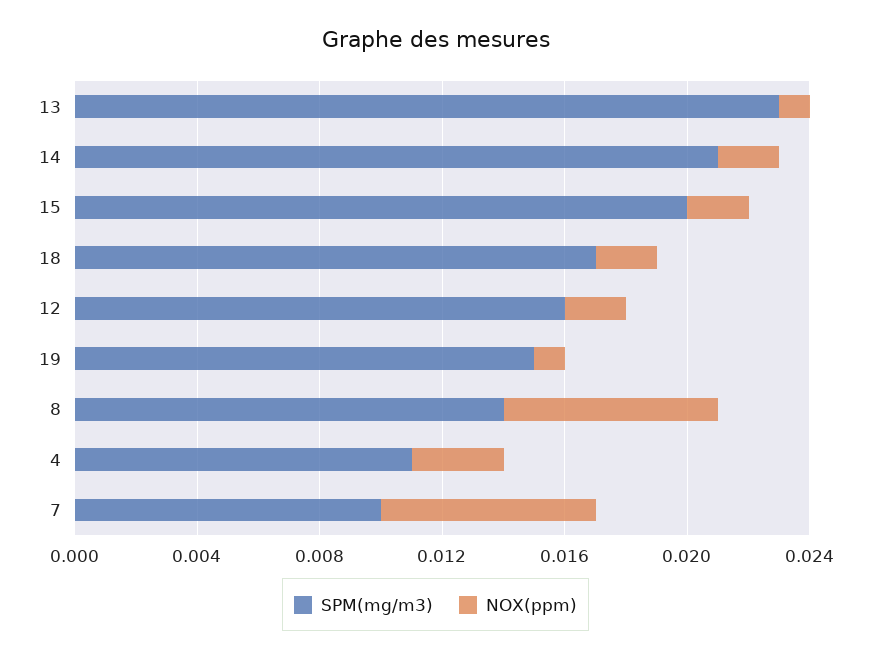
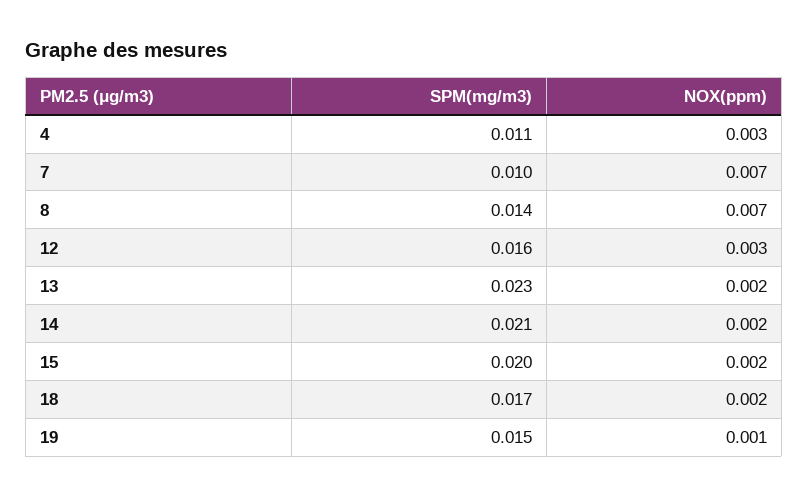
  {
    "SPM(mg/m3)": {
      "13": 0.023,
      "14": 0.021,
      "15": 0.02,
      "18": 0.017,
      "12": 0.016,
      "19": 0.015,
      "8": 0.014,
      "4": 0.011,
      "7": 0.01
    },
    "NOX(ppm)": {
-     "13": 0.001,
+     "13": 0.002,
      "14": 0.002,
      "15": 0.002,
      "18": 0.002,
-     "12": 0.002,
+     "12": 0.003,
      "19": 0.001,
      "8": 0.007,
      "4": 0.003,
      "7": 0.007
    }
  }

